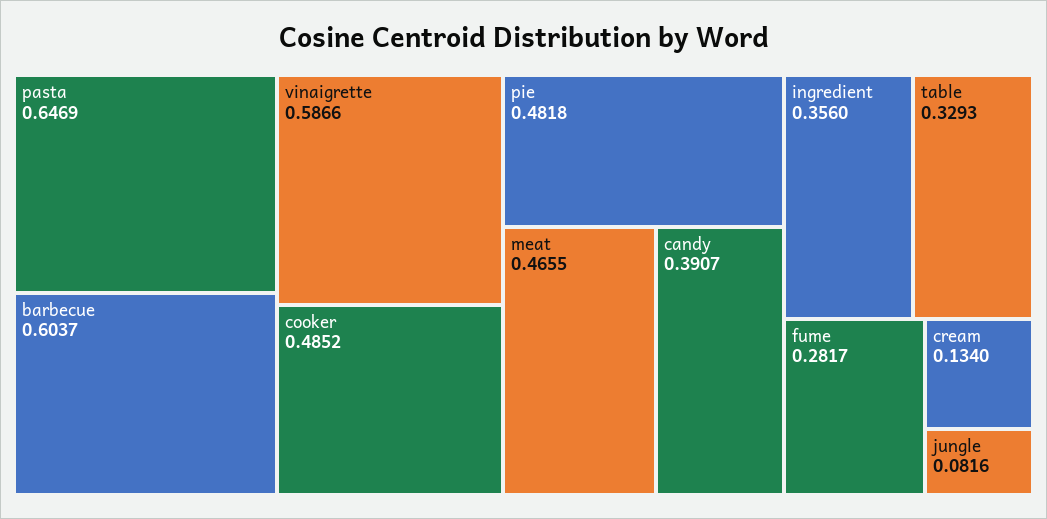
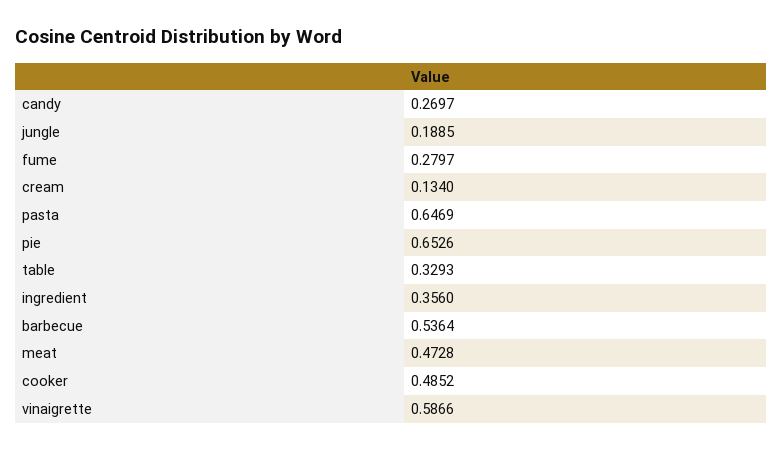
  {
    "pasta": 0.6469,
-   "barbecue": 0.6037,
+   "barbecue": 0.5364,
    "vinaigrette": 0.5866,
    "cooker": 0.4852,
-   "pie": 0.4818,
+   "pie": 0.6526,
-   "meat": 0.4655,
+   "meat": 0.4728,
-   "candy": 0.3907,
+   "candy": 0.2697,
    "ingredient": 0.356,
    "table": 0.3293,
-   "fume": 0.2817,
+   "fume": 0.2797,
    "cream": 0.134,
-   "jungle": 0.0816
+   "jungle": 0.1885
  }

